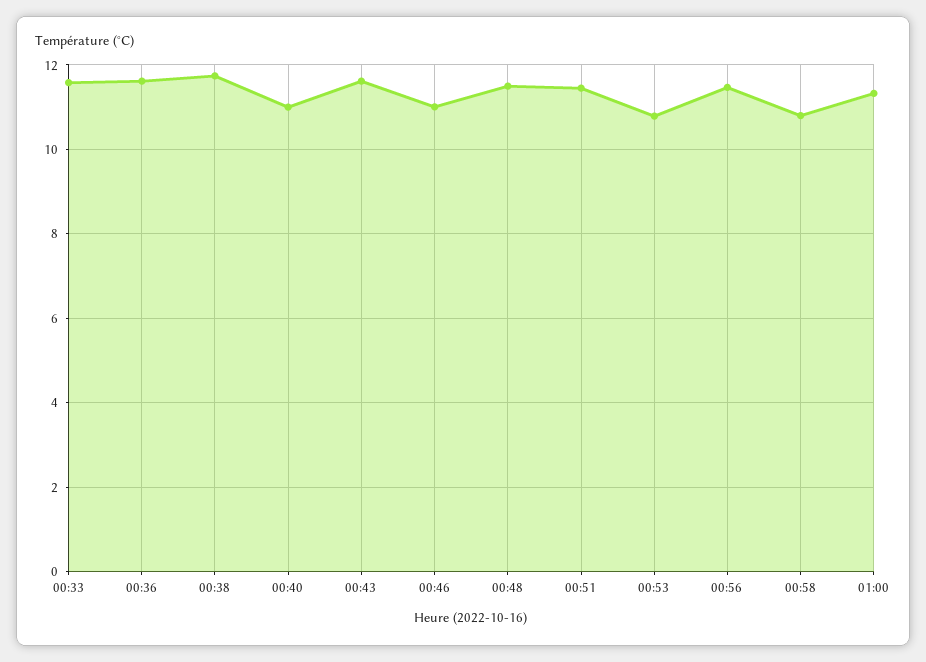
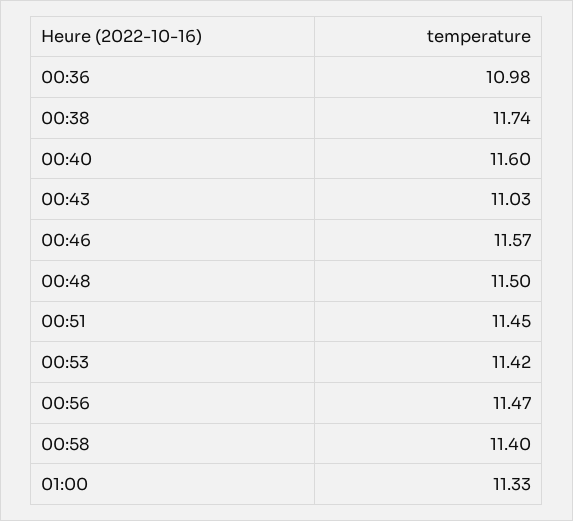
  {
-   "00:33": 11.6,
-   "00:36": 11.6,
+   "00:36": 10.98,
    "00:38": 11.74,
-   "00:40": 11,
+   "00:40": 11.6,
-   "00:43": 11.6,
+   "00:43": 11.03,
-   "00:46": 11,
+   "00:46": 11.57,
    "00:48": 11.5,
    "00:51": 11.45,
-   "00:53": 10.8,
+   "00:53": 11.42,
    "00:56": 11.47,
-   "00:58": 10.8,
+   "00:58": 11.4,
    "01:00": 11.33
  }

